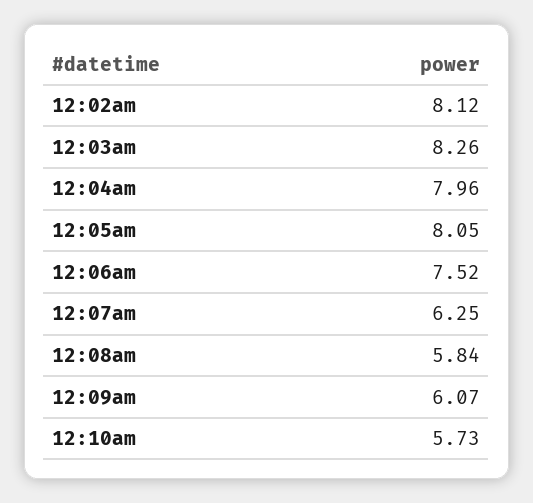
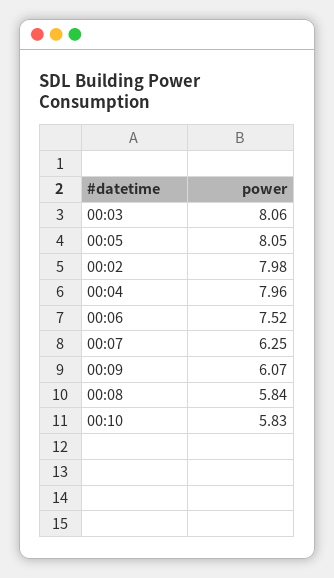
  {
-   "12:02am": 8.12,
+   "12:02am": 7.98,
-   "12:03am": 8.26,
+   "12:03am": 8.06,
    "12:04am": 7.96,
    "12:05am": 8.05,
    "12:06am": 7.52,
    "12:07am": 6.25,
    "12:08am": 5.84,
    "12:09am": 6.07,
-   "12:10am": 5.73
+   "12:10am": 5.83
  }

